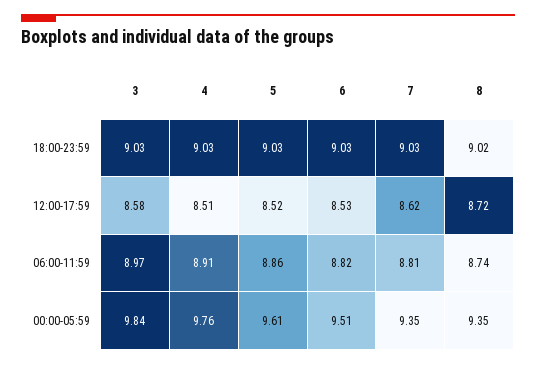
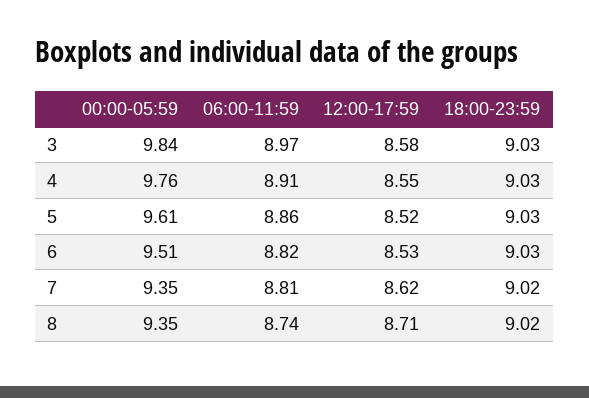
  {
    "3": {
      "18:00-23:59": 9.03,
      "12:00-17:59": 8.58,
      "06:00-11:59": 8.97,
      "00:00-05:59": 9.84
    },
    "4": {
      "18:00-23:59": 9.03,
-     "12:00-17:59": 8.51,
+     "12:00-17:59": 8.55,
      "06:00-11:59": 8.91,
      "00:00-05:59": 9.76
    },
    "5": {
      "18:00-23:59": 9.03,
      "12:00-17:59": 8.52,
      "06:00-11:59": 8.86,
      "00:00-05:59": 9.61
    },
    "6": {
      "18:00-23:59": 9.03,
      "12:00-17:59": 8.53,
      "06:00-11:59": 8.82,
      "00:00-05:59": 9.51
    },
    "7": {
-     "18:00-23:59": 9.03,
+     "18:00-23:59": 9.02,
      "12:00-17:59": 8.62,
      "06:00-11:59": 8.81,
      "00:00-05:59": 9.35
    },
    "8": {
      "18:00-23:59": 9.02,
-     "12:00-17:59": 8.72,
+     "12:00-17:59": 8.71,
      "06:00-11:59": 8.74,
      "00:00-05:59": 9.35
    }
  }

